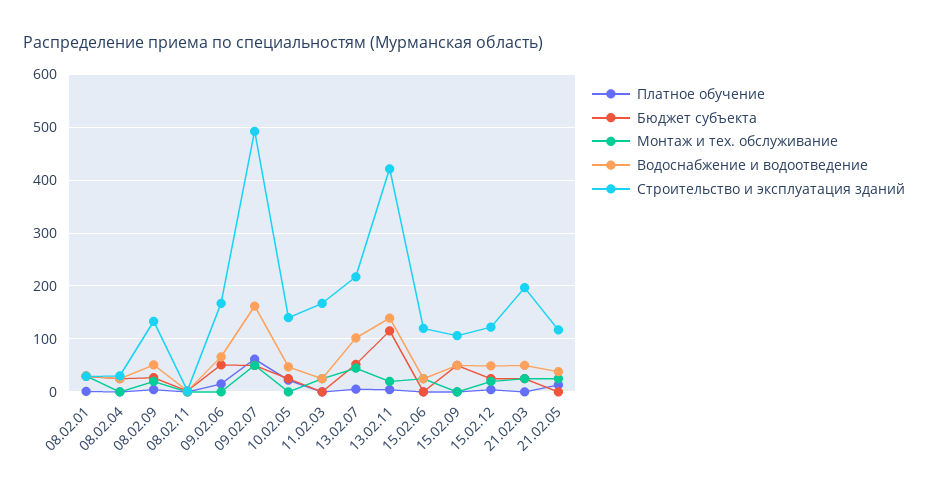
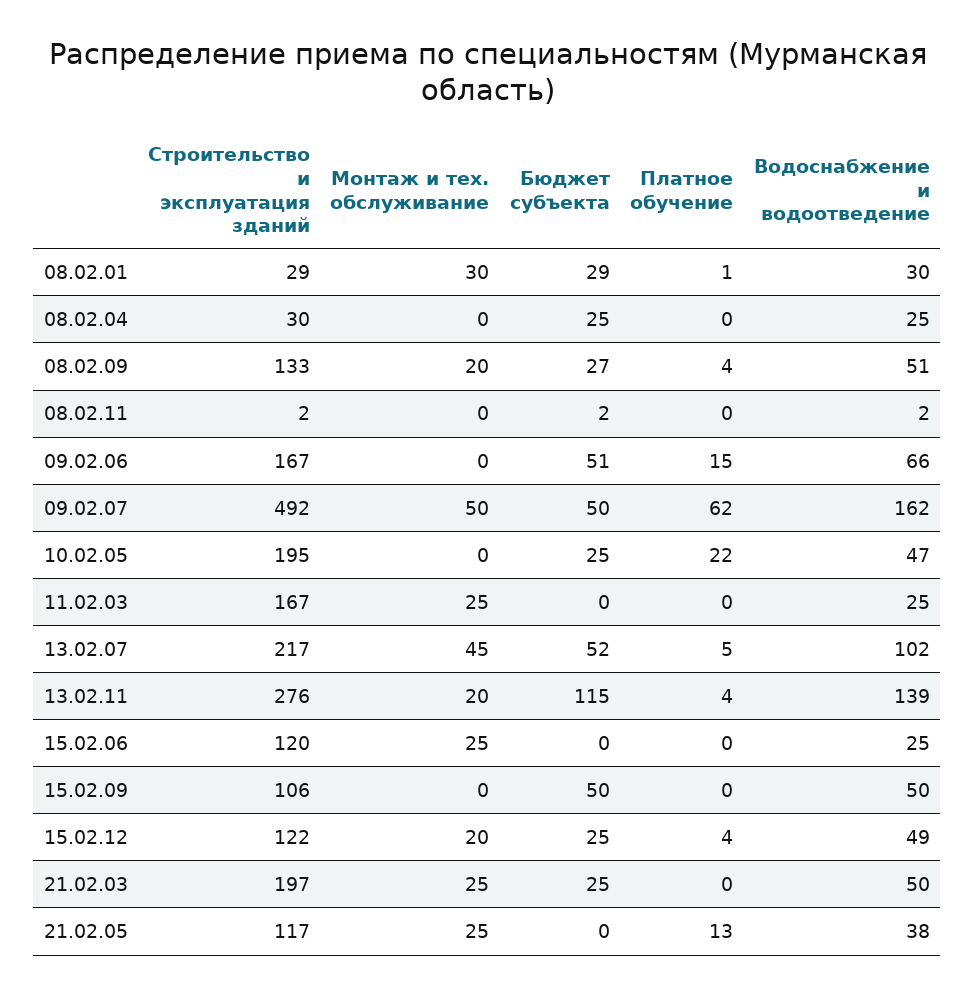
  {
    "Платное обучение": {
      "08.02.01": 1,
      "08.02.04": 0,
      "08.02.09": 4,
      "08.02.11": 0,
      "09.02.06": 15,
      "09.02.07": 62,
      "10.02.05": 22,
      "11.02.03": 0,
      "13.02.07": 5,
      "13.02.11": 4,
      "15.02.06": 0,
      "15.02.09": 0,
      "15.02.12": 4,
      "21.02.03": 0,
      "21.02.05": 13
    },
    "Бюджет субъекта": {
      "08.02.01": 29,
      "08.02.04": 25,
      "08.02.09": 27,
      "08.02.11": 2,
      "09.02.06": 51,
      "09.02.07": 50,
      "10.02.05": 25,
      "11.02.03": 0,
      "13.02.07": 52,
      "13.02.11": 115,
      "15.02.06": 0,
      "15.02.09": 50,
      "15.02.12": 25,
      "21.02.03": 25,
      "21.02.05": 0
    },
    "Монтаж и тех. обслуживание": {
      "08.02.01": 30,
      "08.02.04": 0,
      "08.02.09": 20,
      "08.02.11": 0,
      "09.02.06": 0,
      "09.02.07": 50,
      "10.02.05": 0,
      "11.02.03": 25,
      "13.02.07": 45,
      "13.02.11": 20,
      "15.02.06": 25,
      "15.02.09": 0,
      "15.02.12": 20,
      "21.02.03": 25,
      "21.02.05": 25
    },
    "Водоснабжение и водоотведение": {
      "08.02.01": 30,
      "08.02.04": 25,
      "08.02.09": 51,
      "08.02.11": 2,
      "09.02.06": 66,
      "09.02.07": 162,
      "10.02.05": 47,
      "11.02.03": 25,
      "13.02.07": 102,
      "13.02.11": 139,
      "15.02.06": 25,
      "15.02.09": 50,
      "15.02.12": 49,
      "21.02.03": 50,
      "21.02.05": 38
    },
    "Строительство и эксплуатация зданий": {
      "08.02.01": 29,
      "08.02.04": 30,
      "08.02.09": 133,
      "08.02.11": 2,
      "09.02.06": 167,
      "09.02.07": 492,
-     "10.02.05": 140,
+     "10.02.05": 195,
      "11.02.03": 167,
      "13.02.07": 217,
-     "13.02.11": 420,
+     "13.02.11": 276,
      "15.02.06": 120,
      "15.02.09": 106,
      "15.02.12": 122,
      "21.02.03": 197,
      "21.02.05": 117
    }
  }

